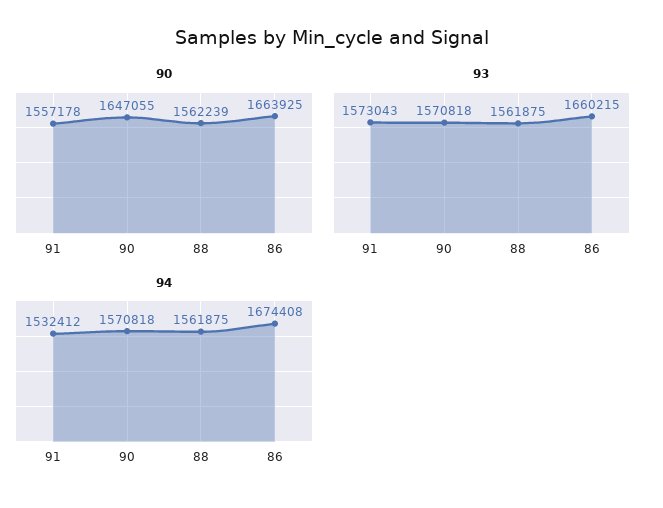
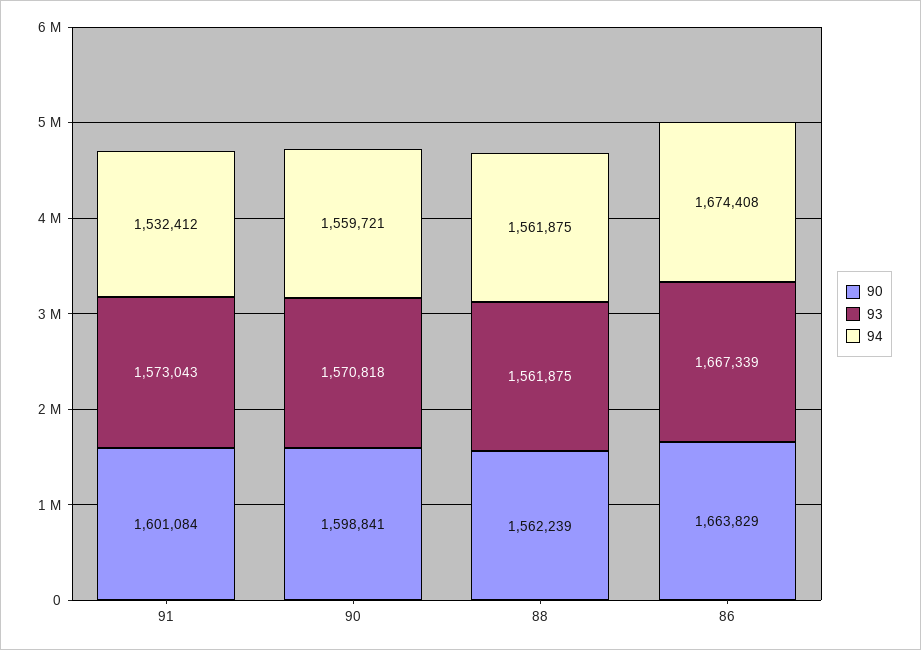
  {
    "90": {
-     "91": 1557178,
+     "91": 1601084,
-     "90": 1647055,
+     "90": 1598841,
      "88": 1562239,
-     "86": 1663925
+     "86": 1663829
    },
    "93": {
      "91": 1573043,
      "90": 1570818,
      "88": 1561875,
-     "86": 1660215
+     "86": 1667339
    },
    "94": {
      "91": 1532412,
-     "90": 1570818,
+     "90": 1559721,
      "88": 1561875,
      "86": 1674408
    }
  }

